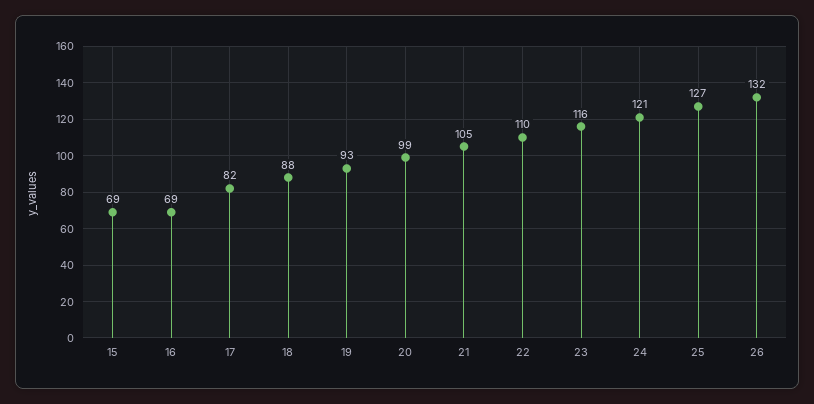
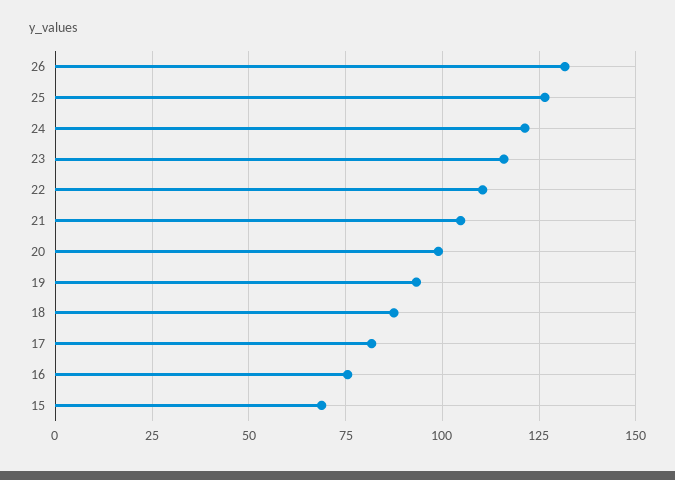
  {
    "15": 69,
-   "16": 69,
+   "16": 75,
    "17": 82,
    "18": 88,
    "19": 93,
    "20": 99,
    "21": 105,
    "22": 110,
    "23": 116,
    "24": 121,
    "25": 127,
    "26": 132
  }

